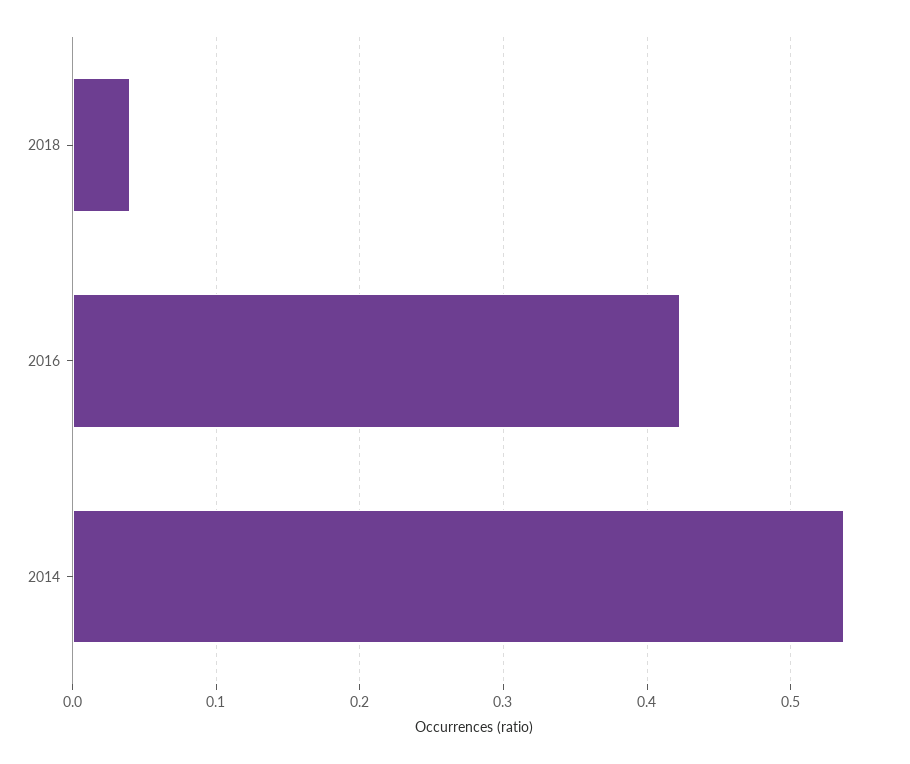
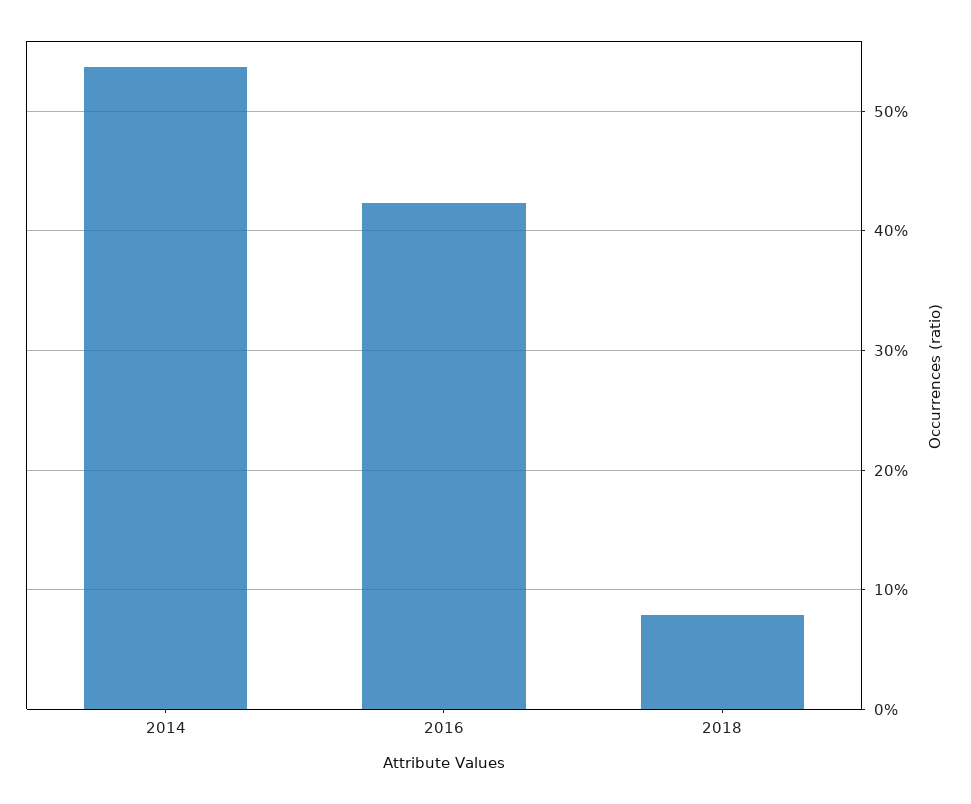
  {
-   "2018": 0.04,
+   "2018": 0.08,
    "2016": 0.42,
    "2014": 0.54
  }

